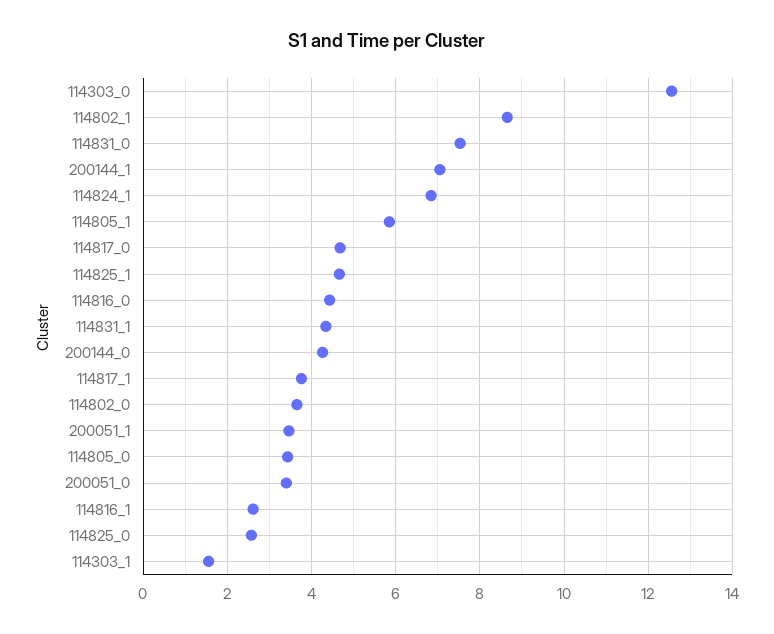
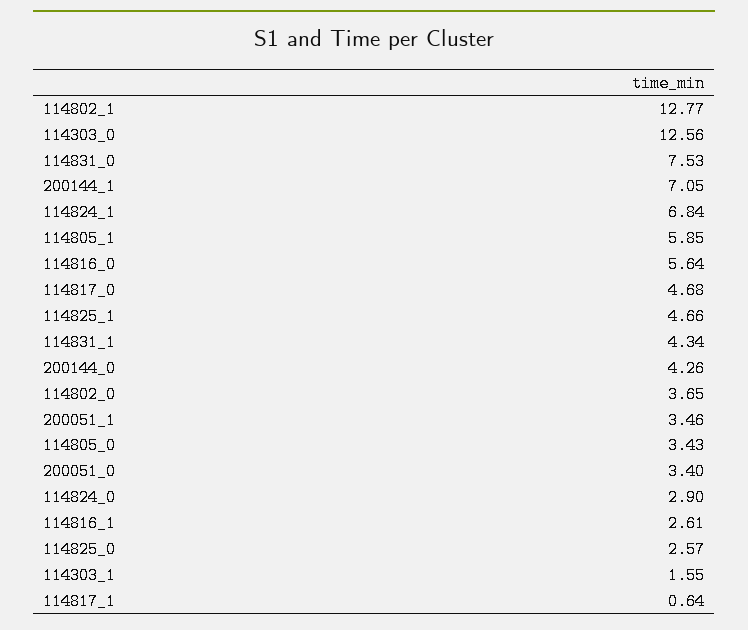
  {
    "114303_0": 12.56,
-   "114802_1": 8.6,
+   "114802_1": 12.77,
    "114831_0": 7.53,
    "200144_1": 7.05,
    "114824_1": 6.84,
    "114805_1": 5.85,
    "114817_0": 4.68,
    "114825_1": 4.66,
-   "114816_0": 4.4,
+   "114816_0": 5.64,
    "114831_1": 4.34,
    "200144_0": 4.26,
-   "114817_1": 3.8,
+   "114817_1": 0.64,
    "114802_0": 3.65,
    "200051_1": 3.46,
    "114805_0": 3.43,
    "200051_0": 3.4,
    "114816_1": 2.61,
    "114825_0": 2.57,
-   "114303_1": 1.55
+   "114303_1": 1.55,
+   "114824_0": 2.9
  }

